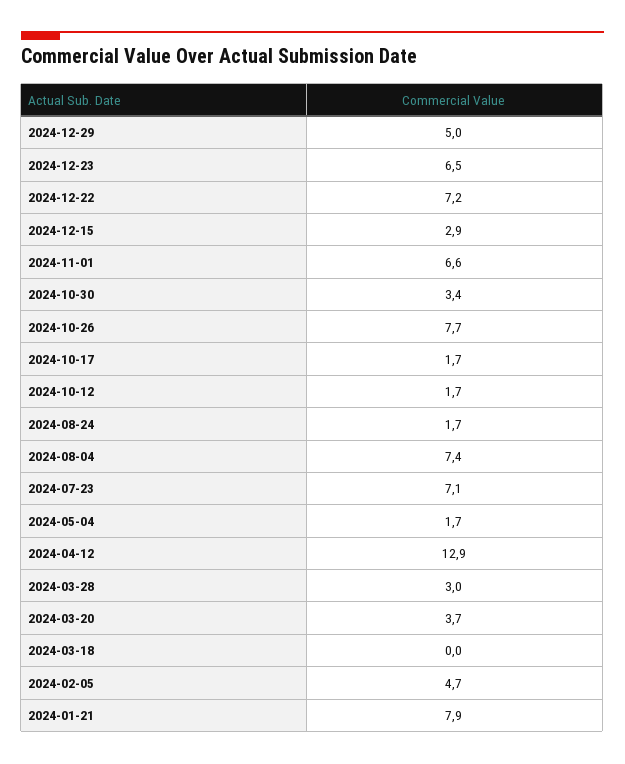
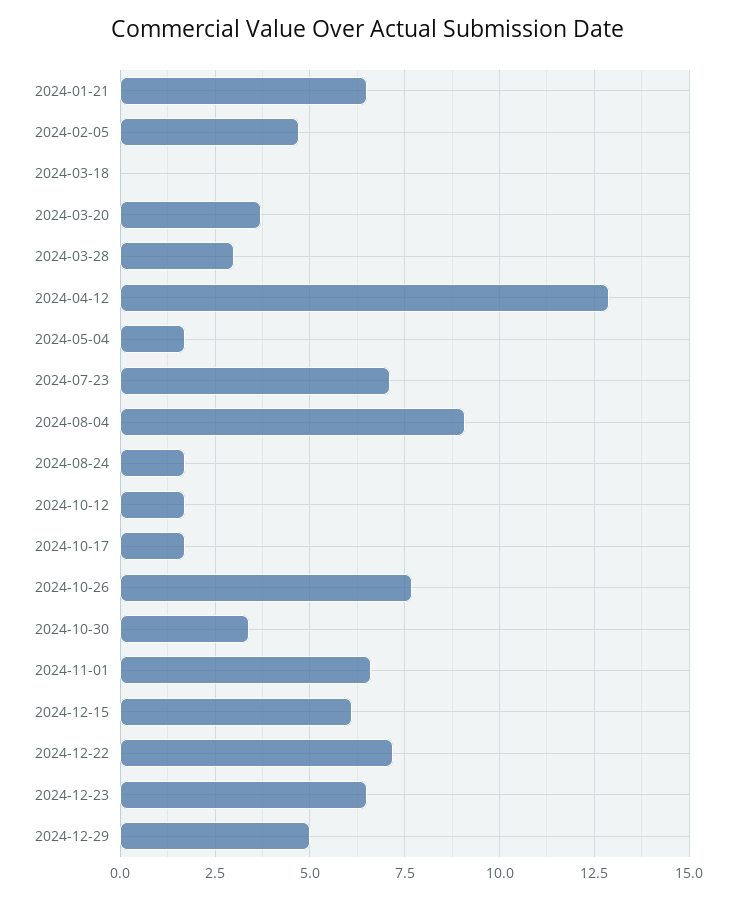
  {
    "2024-12-29": 5,
    "2024-12-23": 6.5,
    "2024-12-22": 7.2,
-   "2024-12-15": 2.9,
+   "2024-12-15": 6,
    "2024-11-01": 6.6,
    "2024-10-30": 3.4,
    "2024-10-26": 7.7,
    "2024-10-17": 1.7,
    "2024-10-12": 1.7,
    "2024-08-24": 1.7,
-   "2024-08-04": 7.4,
+   "2024-08-04": 9,
    "2024-07-23": 7.1,
    "2024-05-04": 1.7,
    "2024-04-12": 12.9,
    "2024-03-28": 3,
    "2024-03-20": 3.7,
    "2024-03-18": 0,
    "2024-02-05": 4.7,
-   "2024-01-21": 7.9
+   "2024-01-21": 6.5
  }

